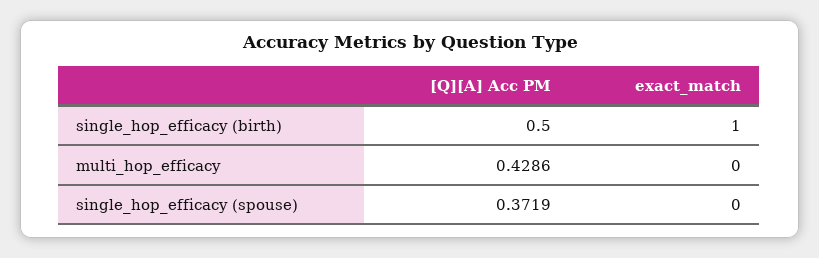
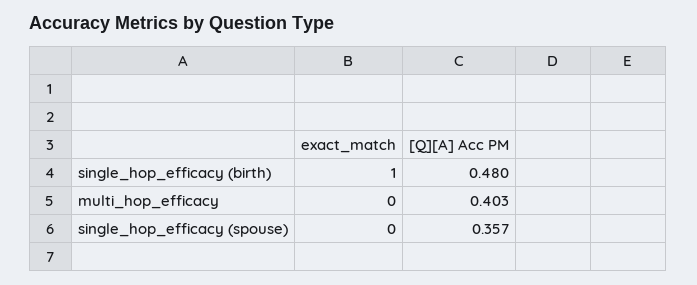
  {
    "[Q][A] Acc PM": {
-     "single_hop_efficacy (birth)": 0.5,
+     "single_hop_efficacy (birth)": 0.48,
-     "multi_hop_efficacy": 0.4286,
+     "multi_hop_efficacy": 0.403,
-     "single_hop_efficacy (spouse)": 0.3719
+     "single_hop_efficacy (spouse)": 0.357
    },
    "exact_match": {
      "single_hop_efficacy (birth)": 1,
      "multi_hop_efficacy": 0,
      "single_hop_efficacy (spouse)": 0
    }
  }

